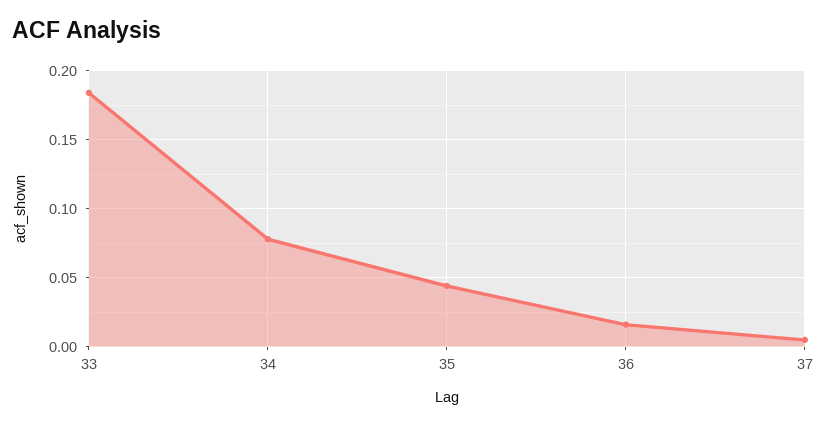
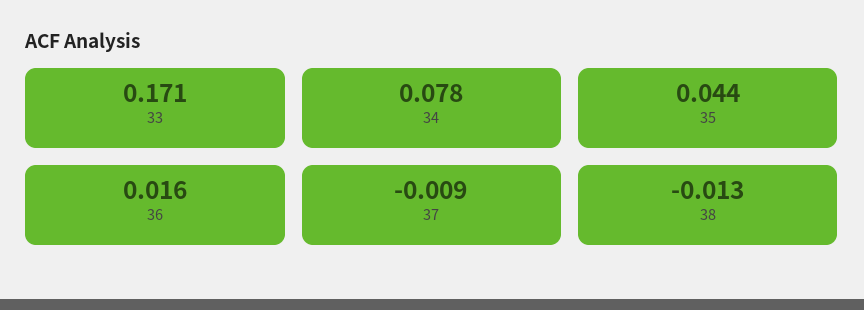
  {
-   "33": 0.185,
+   "33": 0.171,
    "34": 0.078,
    "35": 0.044,
    "36": 0.016,
-   "37": 0.005
+   "37": -0.009,
+   "38": -0.013
  }

